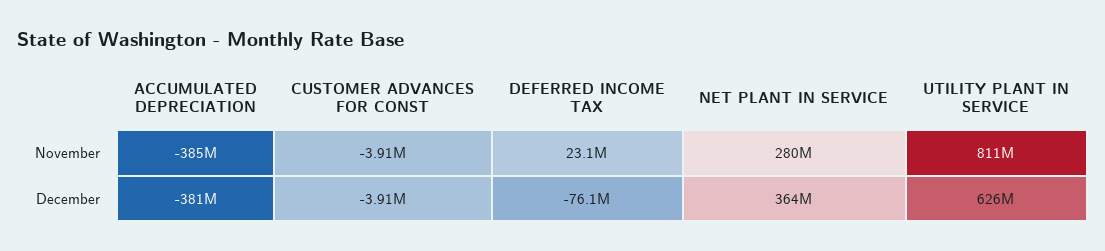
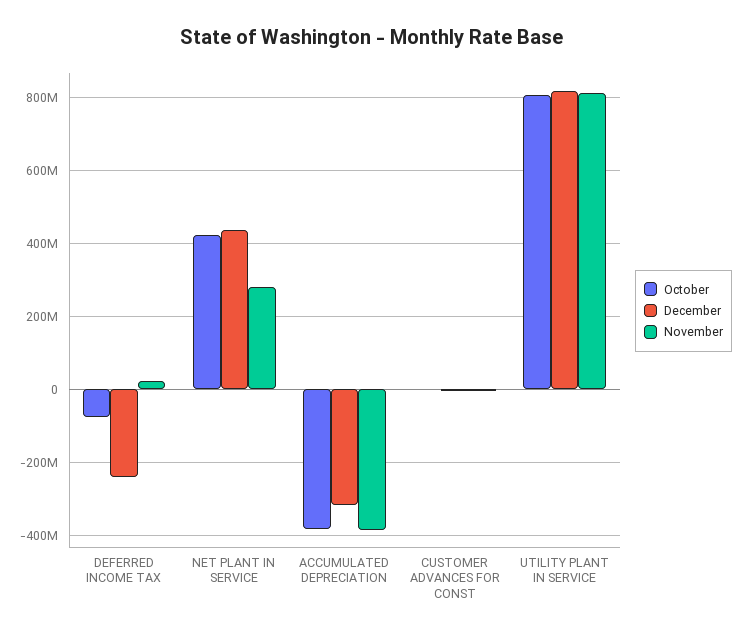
  {
    "November": {
      "ACCUMULATED DEPRECIATION": -385000000,
      "CUSTOMER ADVANCES FOR CONST": -3910000,
      "DEFERRED INCOME TAX": 23100000,
      "NET PLANT IN SERVICE": 280000000,
      "UTILITY PLANT IN SERVICE": 811000000
    },
    "December": {
-     "ACCUMULATED DEPRECIATION": -381000000,
+     "ACCUMULATED DEPRECIATION": -320000000,
      "CUSTOMER ADVANCES FOR CONST": -3910000,
-     "DEFERRED INCOME TAX": -76100000,
+     "DEFERRED INCOME TAX": -240000000,
-     "NET PLANT IN SERVICE": 364000000,
+     "NET PLANT IN SERVICE": 440000000,
-     "UTILITY PLANT IN SERVICE": 626000000
+     "UTILITY PLANT IN SERVICE": 820000000
-   }
+   },
+   "October": {
+     "DEFERRED INCOME TAX": -80000000,
+     "NET PLANT IN SERVICE": 420000000,
+     "ACCUMULATED DEPRECIATION": -380000000,
+     "CUSTOMER ADVANCES FOR CONST": 0,
+     "UTILITY PLANT IN SERVICE": 800000000
+   }
  }

